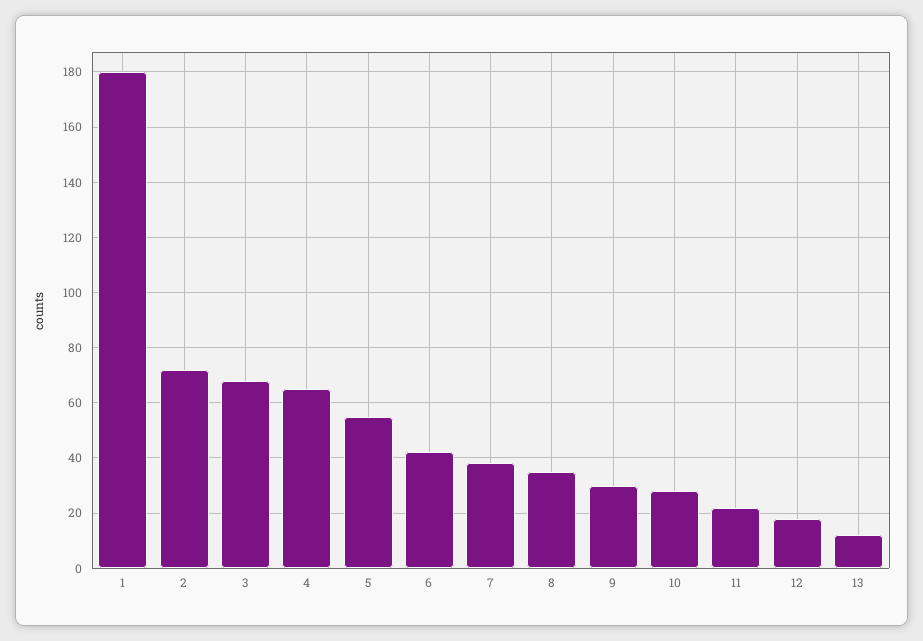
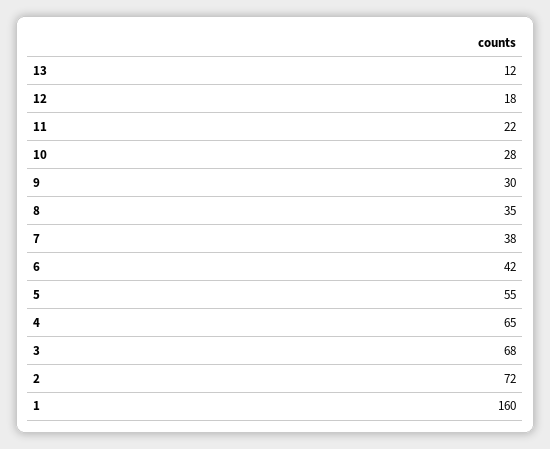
  {
-   "1": 180,
+   "1": 160,
    "2": 72,
    "3": 68,
    "4": 65,
    "5": 55,
    "6": 42,
    "7": 38,
    "8": 35,
    "9": 30,
    "10": 28,
    "11": 22,
    "12": 18,
    "13": 12
  }

